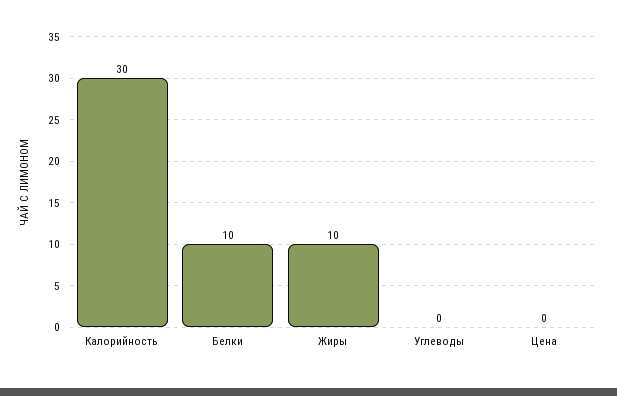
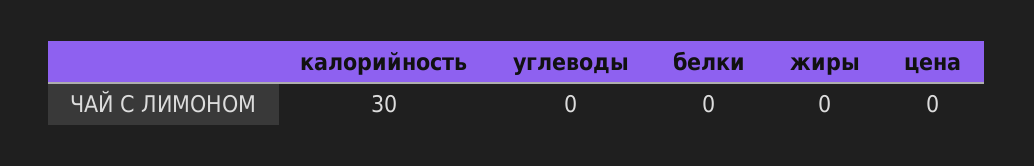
  {
    "Калорийность": 30,
-   "Белки": 10,
+   "Белки": 0,
-   "Жиры": 10,
+   "Жиры": 0,
    "Углеводы": 0,
    "Цена": 0
  }

